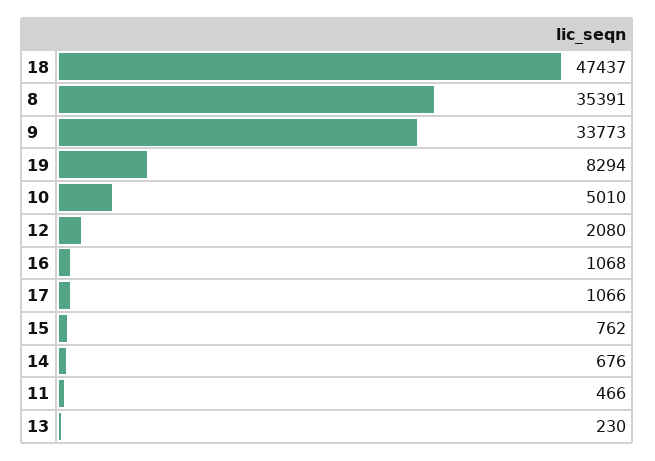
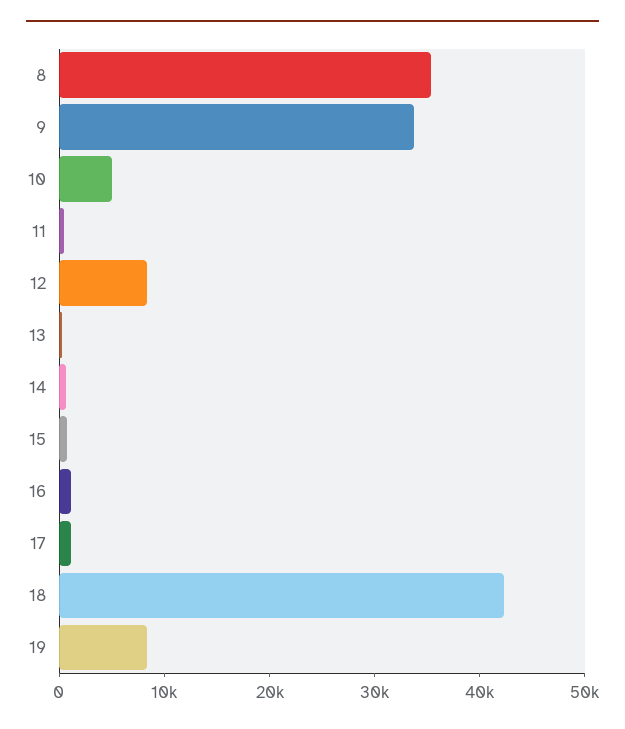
  {
-   "18": 47437,
+   "18": 42000,
    "8": 35391,
    "9": 33773,
    "19": 8294,
    "10": 5010,
-   "12": 2080,
+   "12": 8000,
    "16": 1068,
    "17": 1066,
    "15": 762,
    "14": 676,
    "11": 466,
    "13": 230
  }

